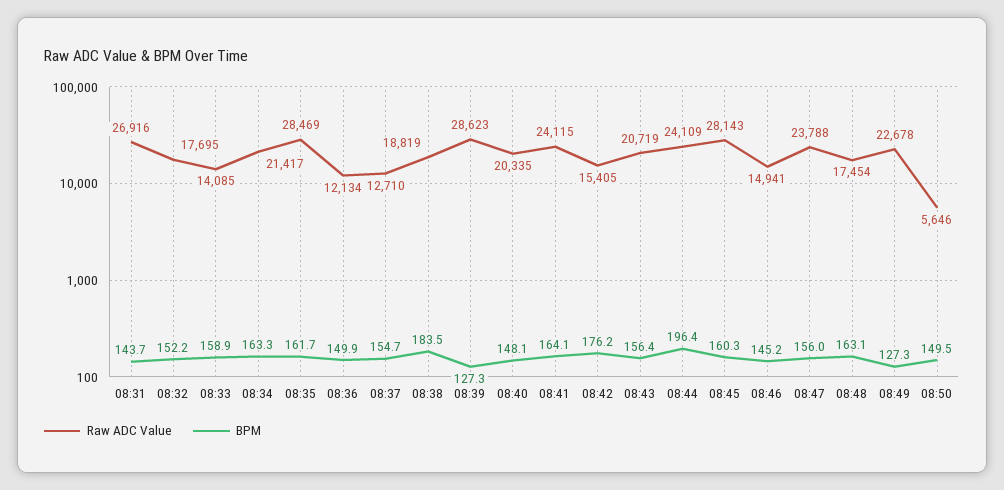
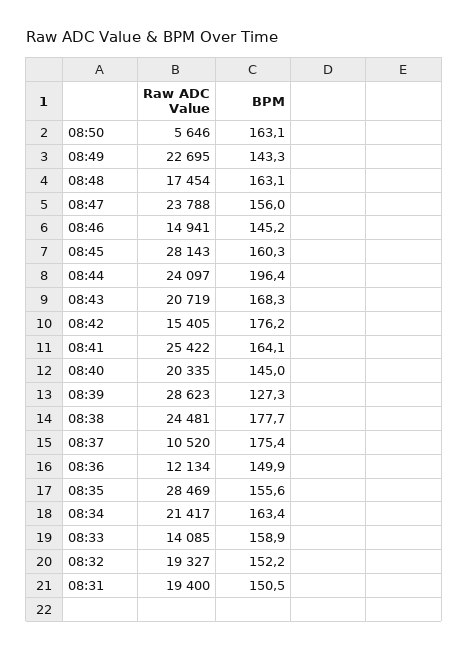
  {
    "Raw ADC Value": {
-     "08:31": 26916,
+     "08:31": 19400,
-     "08:32": 17695,
+     "08:32": 19327,
      "08:33": 14085,
      "08:34": 21417,
      "08:35": 28469,
      "08:36": 12134,
-     "08:37": 12710,
+     "08:37": 10520,
-     "08:38": 18819,
+     "08:38": 24481,
      "08:39": 28623,
      "08:40": 20335,
-     "08:41": 24115,
+     "08:41": 25422,
      "08:42": 15405,
      "08:43": 20719,
-     "08:44": 24109,
+     "08:44": 24097,
      "08:45": 28143,
      "08:46": 14941,
      "08:47": 23788,
      "08:48": 17454,
-     "08:49": 22678,
+     "08:49": 22695,
      "08:50": 5646
    },
    "BPM": {
-     "08:31": 143.7,
+     "08:31": 150.5,
      "08:32": 152.2,
      "08:33": 158.9,
-     "08:34": 163.3,
+     "08:34": 163.4,
-     "08:35": 161.7,
+     "08:35": 155.6,
      "08:36": 149.9,
-     "08:37": 154.7,
+     "08:37": 175.4,
-     "08:38": 183.5,
+     "08:38": 177.7,
      "08:39": 127.3,
-     "08:40": 148.1,
+     "08:40": 145,
      "08:41": 164.1,
      "08:42": 176.2,
-     "08:43": 156.4,
+     "08:43": 168.3,
      "08:44": 196.4,
      "08:45": 160.3,
      "08:46": 145.2,
      "08:47": 156,
      "08:48": 163.1,
-     "08:49": 127.3,
+     "08:49": 143.3,
-     "08:50": 149.5
+     "08:50": 163.1
    }
  }

